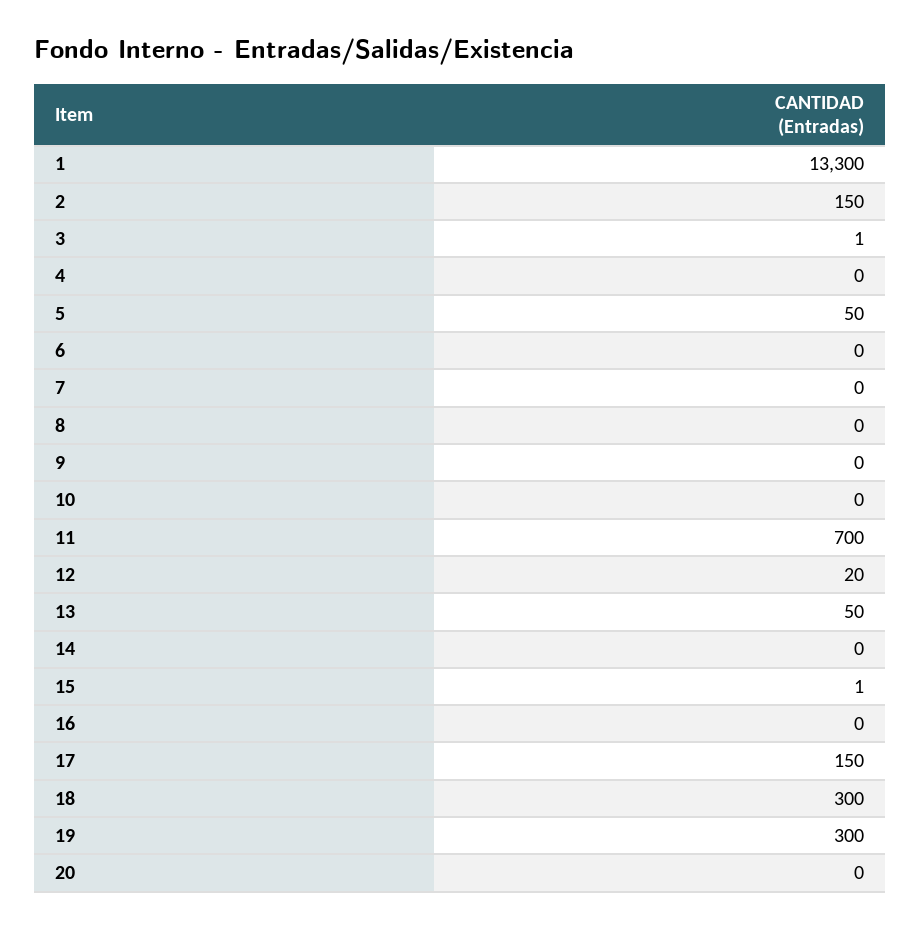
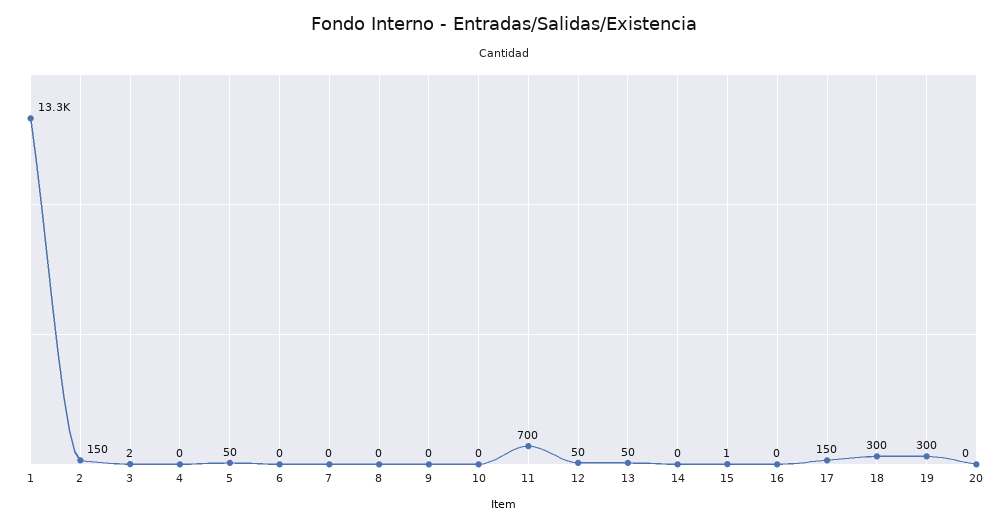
  {
    "1": 13300,
    "2": 150,
-   "3": 1,
+   "3": 2,
    "4": 0,
    "5": 50,
    "6": 0,
    "7": 0,
    "8": 0,
    "9": 0,
    "10": 0,
    "11": 700,
-   "12": 20,
+   "12": 50,
    "13": 50,
    "14": 0,
    "15": 1,
    "16": 0,
    "17": 150,
    "18": 300,
    "19": 300,
    "20": 0
  }

